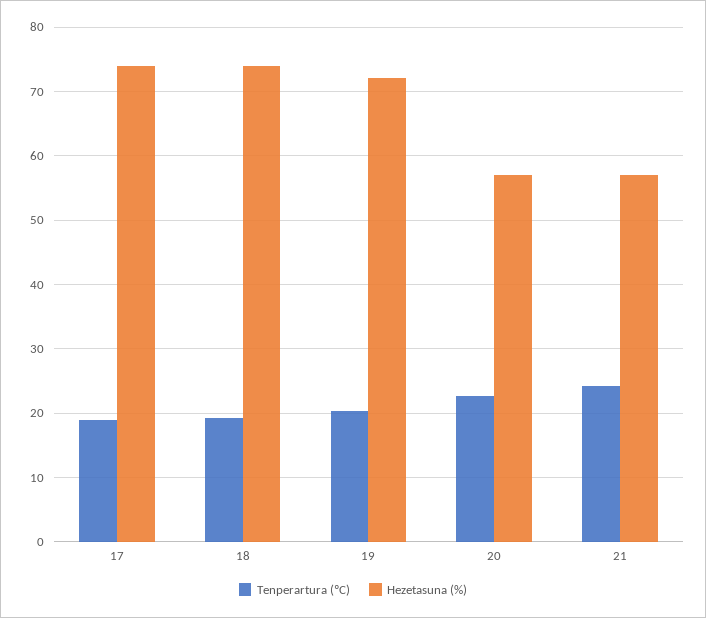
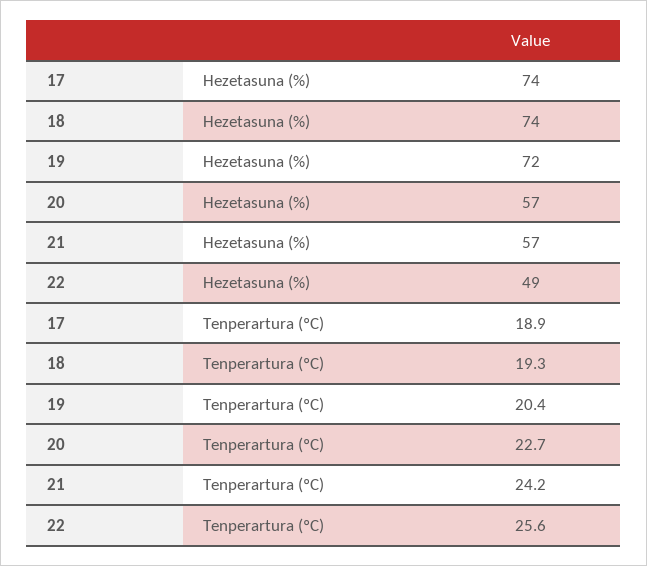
  {
    "Tenperartura (ºC)": {
      "17": 18.9,
      "18": 19.3,
      "19": 20.4,
      "20": 22.7,
-     "21": 24.2
+     "21": 24.2,
+     "22": 25.6
    },
    "Hezetasuna (%)": {
      "17": 74,
      "18": 74,
      "19": 72,
      "20": 57,
-     "21": 57
+     "21": 57,
+     "22": 49
    }
  }

